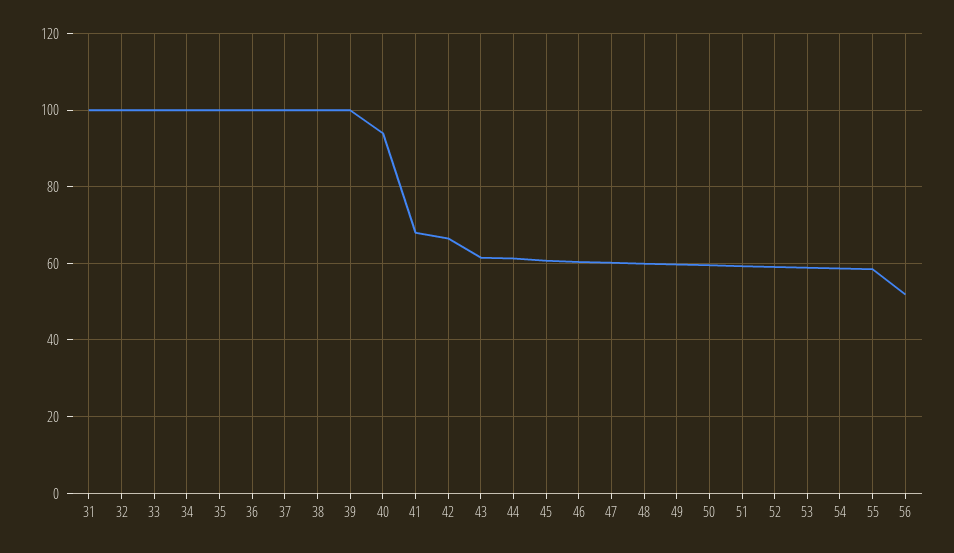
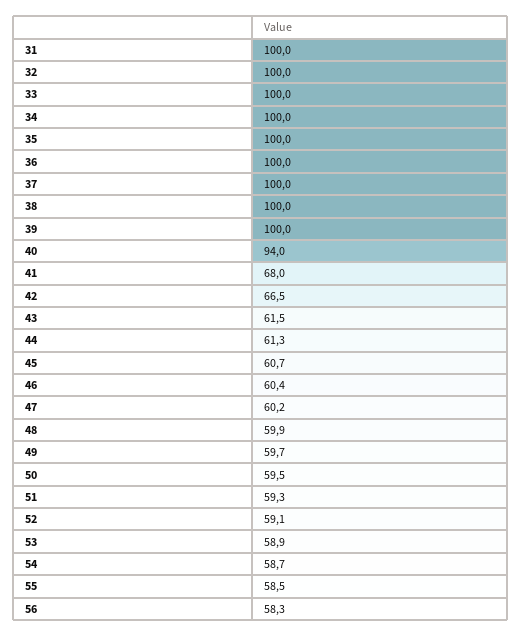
  {
    "31": 100,
    "32": 100,
    "33": 100,
    "34": 100,
    "35": 100,
    "36": 100,
    "37": 100,
    "38": 100,
    "39": 100,
    "40": 94,
    "41": 68,
    "42": 66.5,
    "43": 61.5,
    "44": 61.3,
    "45": 60.7,
    "46": 60.4,
    "47": 60.2,
    "48": 59.9,
    "49": 59.7,
    "50": 59.5,
    "51": 59.3,
    "52": 59.1,
    "53": 58.9,
    "54": 58.7,
    "55": 58.5,
-   "56": 52
+   "56": 58.3
  }

